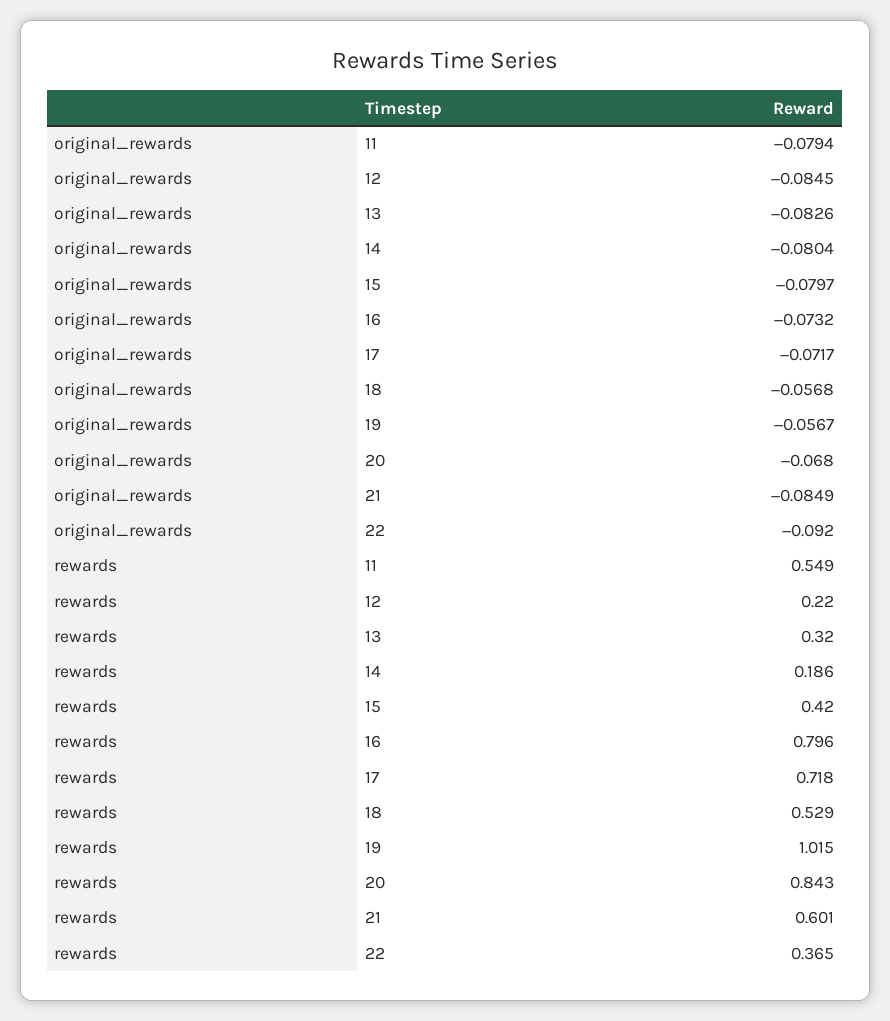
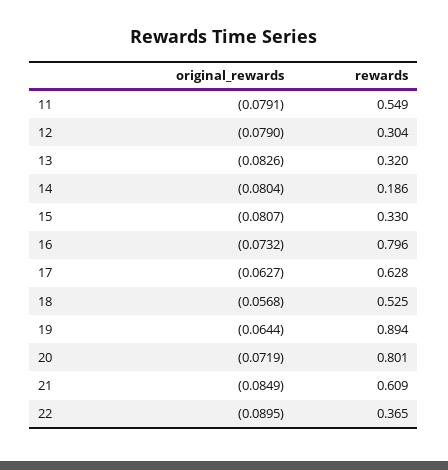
  {
    "original_rewards": {
-     "11": -0.0794,
+     "11": -0.0791,
-     "12": -0.0845,
+     "12": -0.079,
      "13": -0.0826,
      "14": -0.0804,
-     "15": -0.0797,
+     "15": -0.0807,
      "16": -0.0732,
-     "17": -0.0717,
+     "17": -0.0627,
      "18": -0.0568,
-     "19": -0.0567,
+     "19": -0.0644,
-     "20": -0.068,
+     "20": -0.0719,
      "21": -0.0849,
-     "22": -0.092
+     "22": -0.0895
    },
    "rewards": {
      "11": 0.549,
-     "12": 0.22,
+     "12": 0.304,
      "13": 0.32,
      "14": 0.186,
-     "15": 0.42,
+     "15": 0.33,
      "16": 0.796,
-     "17": 0.718,
+     "17": 0.628,
-     "18": 0.529,
+     "18": 0.525,
-     "19": 1.015,
+     "19": 0.894,
-     "20": 0.843,
+     "20": 0.801,
-     "21": 0.601,
+     "21": 0.609,
      "22": 0.365
    }
  }

